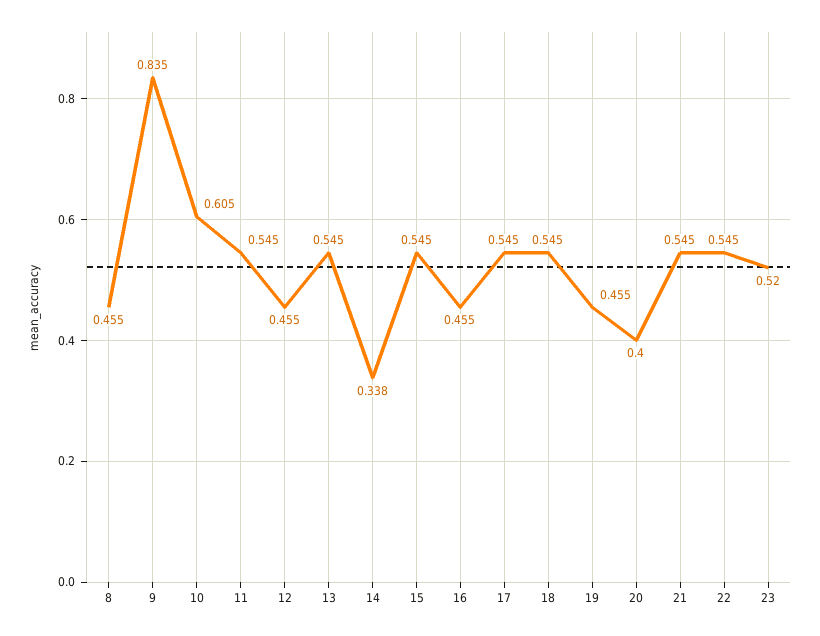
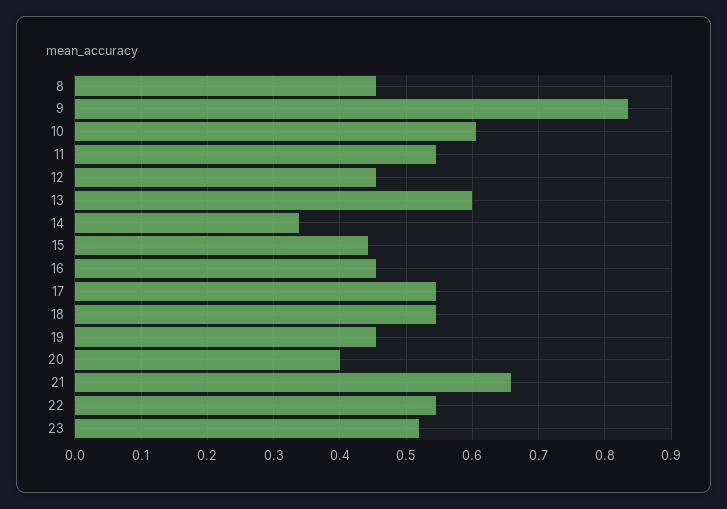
  {
    "8": 0.455,
    "9": 0.835,
    "10": 0.605,
    "11": 0.545,
    "12": 0.455,
-   "13": 0.545,
+   "13": 0.6,
    "14": 0.338,
-   "15": 0.545,
+   "15": 0.44,
    "16": 0.455,
    "17": 0.545,
    "18": 0.545,
    "19": 0.455,
    "20": 0.4,
-   "21": 0.545,
+   "21": 0.66,
    "22": 0.545,
    "23": 0.52
  }

